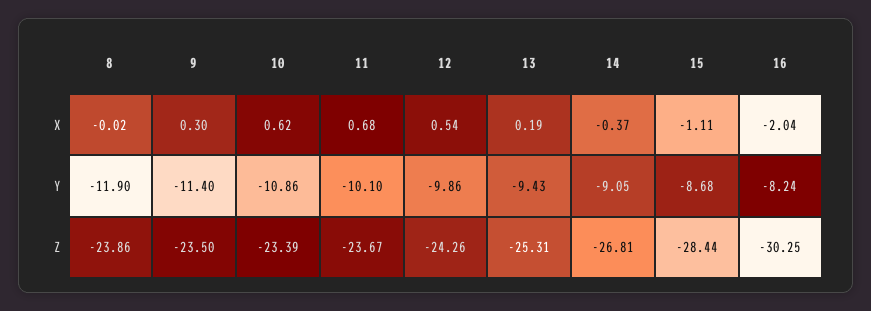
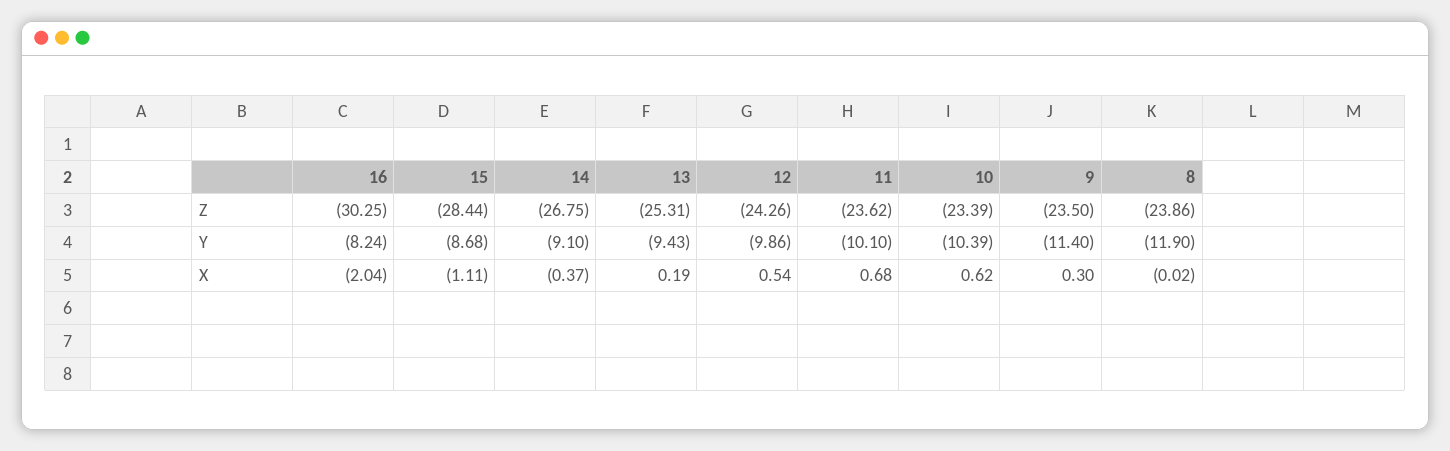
  {
    "8": {
      "X": -0.02,
      "Y": -11.9,
      "Z": -23.86
    },
    "9": {
      "X": 0.3,
      "Y": -11.4,
      "Z": -23.5
    },
    "10": {
      "X": 0.62,
-     "Y": -10.86,
+     "Y": -10.39,
      "Z": -23.39
    },
    "11": {
      "X": 0.68,
      "Y": -10.1,
-     "Z": -23.67
+     "Z": -23.62
    },
    "12": {
      "X": 0.54,
      "Y": -9.86,
      "Z": -24.26
    },
    "13": {
      "X": 0.19,
      "Y": -9.43,
      "Z": -25.31
    },
    "14": {
      "X": -0.37,
-     "Y": -9.05,
+     "Y": -9.1,
-     "Z": -26.81
+     "Z": -26.75
    },
    "15": {
      "X": -1.11,
      "Y": -8.68,
      "Z": -28.44
    },
    "16": {
      "X": -2.04,
      "Y": -8.24,
      "Z": -30.25
    }
  }

